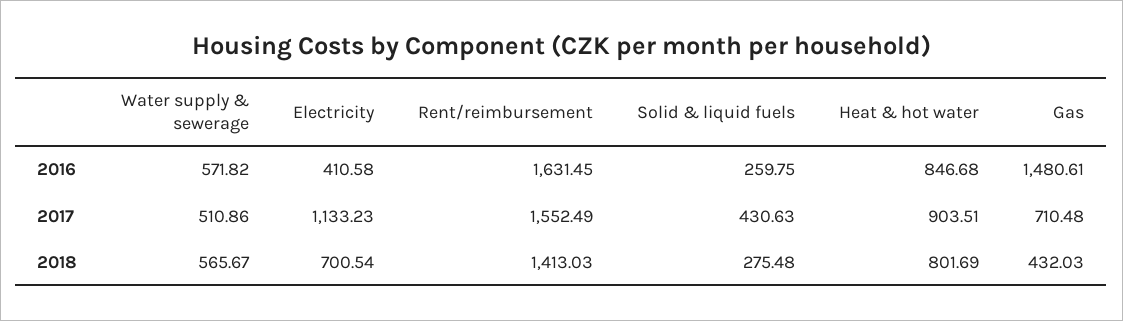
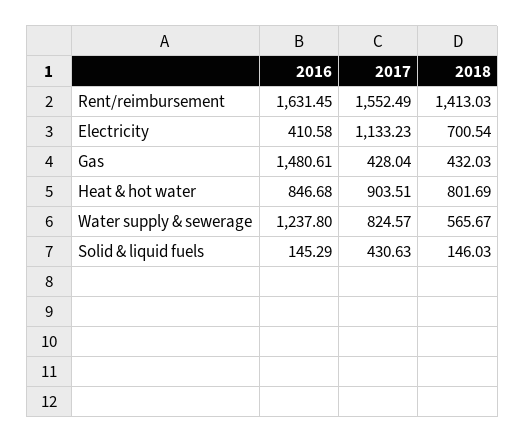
  {
    "Water supply & sewerage": {
-     "2016": 571.82,
+     "2016": 1237.8,
-     "2017": 510.86,
+     "2017": 824.57,
      "2018": 565.67
    },
    "Electricity": {
      "2016": 410.58,
      "2017": 1133.23,
      "2018": 700.54
    },
    "Rent/reimbursement": {
      "2016": 1631.45,
      "2017": 1552.49,
      "2018": 1413.03
    },
    "Solid & liquid fuels": {
-     "2016": 259.75,
+     "2016": 145.29,
      "2017": 430.63,
-     "2018": 275.48
+     "2018": 146.03
    },
    "Heat & hot water": {
      "2016": 846.68,
      "2017": 903.51,
      "2018": 801.69
    },
    "Gas": {
      "2016": 1480.61,
-     "2017": 710.48,
+     "2017": 428.04,
      "2018": 432.03
    }
  }

